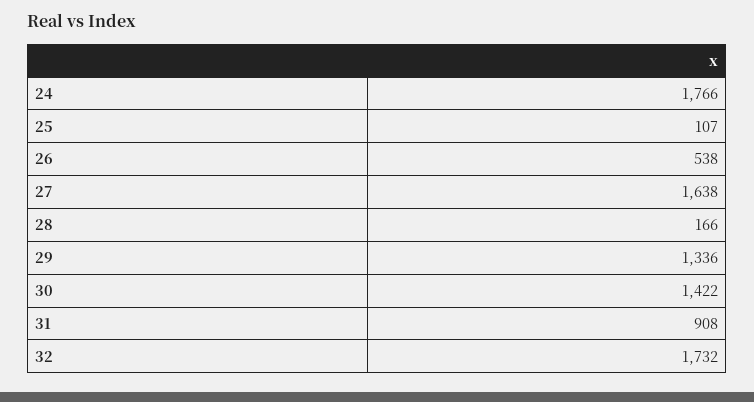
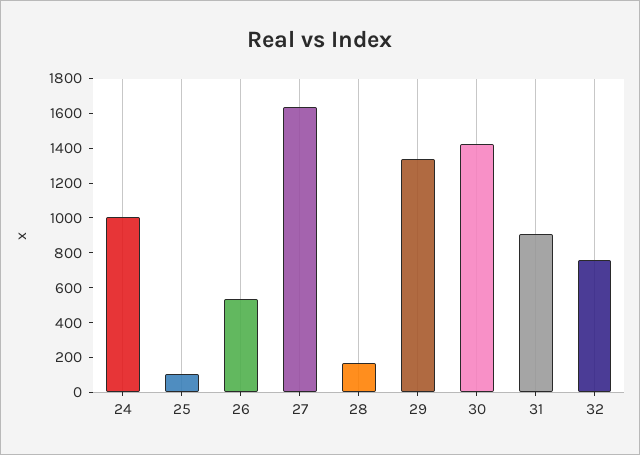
  {
-   "24": 1766,
+   "24": 1000,
    "25": 107,
    "26": 538,
    "27": 1638,
    "28": 166,
    "29": 1336,
    "30": 1422,
    "31": 908,
-   "32": 1732
+   "32": 750
  }

